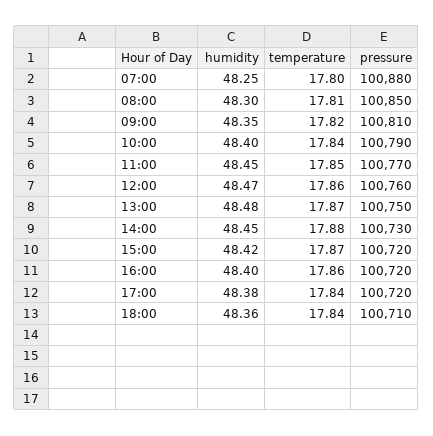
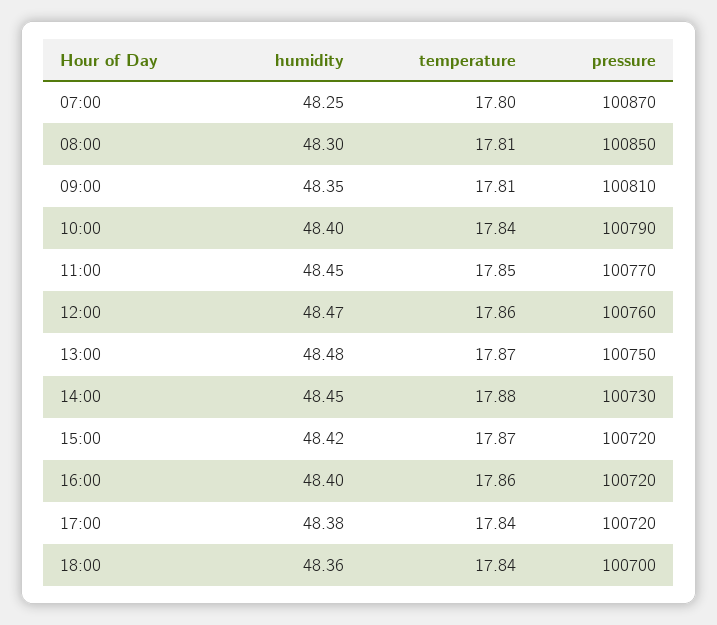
  {
    "humidity": {
      "07:00": 48.25,
      "08:00": 48.3,
      "09:00": 48.35,
      "10:00": 48.4,
      "11:00": 48.45,
      "12:00": 48.47,
      "13:00": 48.48,
      "14:00": 48.45,
      "15:00": 48.42,
      "16:00": 48.4,
      "17:00": 48.38,
      "18:00": 48.36
    },
    "temperature": {
      "07:00": 17.8,
      "08:00": 17.81,
-     "09:00": 17.82,
+     "09:00": 17.81,
      "10:00": 17.84,
      "11:00": 17.85,
      "12:00": 17.86,
      "13:00": 17.87,
      "14:00": 17.88,
      "15:00": 17.87,
      "16:00": 17.86,
      "17:00": 17.84,
      "18:00": 17.84
    },
    "pressure": {
-     "07:00": 100880,
+     "07:00": 100870,
      "08:00": 100850,
      "09:00": 100810,
      "10:00": 100790,
      "11:00": 100770,
      "12:00": 100760,
      "13:00": 100750,
      "14:00": 100730,
      "15:00": 100720,
      "16:00": 100720,
      "17:00": 100720,
-     "18:00": 100710
+     "18:00": 100700
    }
  }

